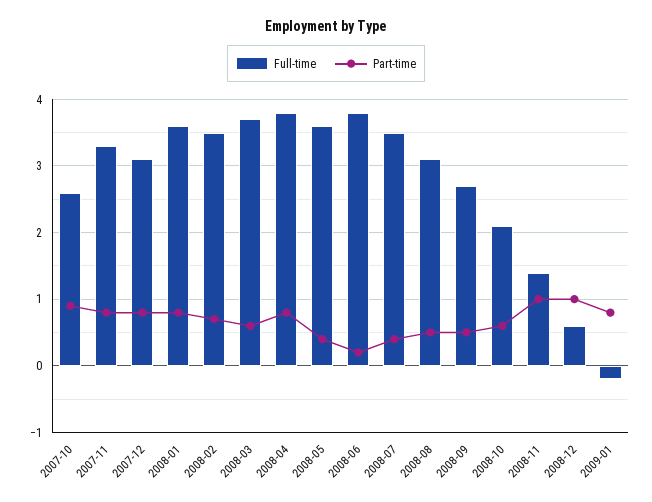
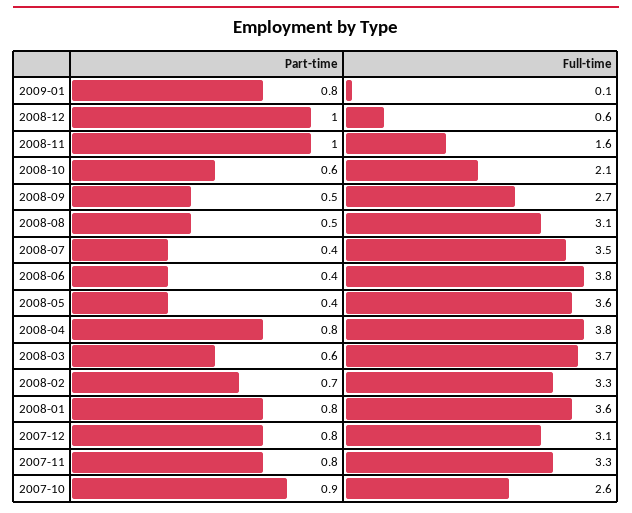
  {
    "Full-time": {
      "2007-10": 2.6,
      "2007-11": 3.3,
      "2007-12": 3.1,
      "2008-01": 3.6,
-     "2008-02": 3.5,
+     "2008-02": 3.3,
      "2008-03": 3.7,
      "2008-04": 3.8,
      "2008-05": 3.6,
      "2008-06": 3.8,
      "2008-07": 3.5,
      "2008-08": 3.1,
      "2008-09": 2.7,
      "2008-10": 2.1,
-     "2008-11": 1.4,
+     "2008-11": 1.6,
      "2008-12": 0.6,
-     "2009-01": -0.2
+     "2009-01": 0.1
    },
    "Part-time": {
      "2007-10": 0.9,
      "2007-11": 0.8,
      "2007-12": 0.8,
      "2008-01": 0.8,
      "2008-02": 0.7,
      "2008-03": 0.6,
      "2008-04": 0.8,
      "2008-05": 0.4,
-     "2008-06": 0.2,
+     "2008-06": 0.4,
      "2008-07": 0.4,
      "2008-08": 0.5,
      "2008-09": 0.5,
      "2008-10": 0.6,
      "2008-11": 1,
      "2008-12": 1,
      "2009-01": 0.8
    }
  }

